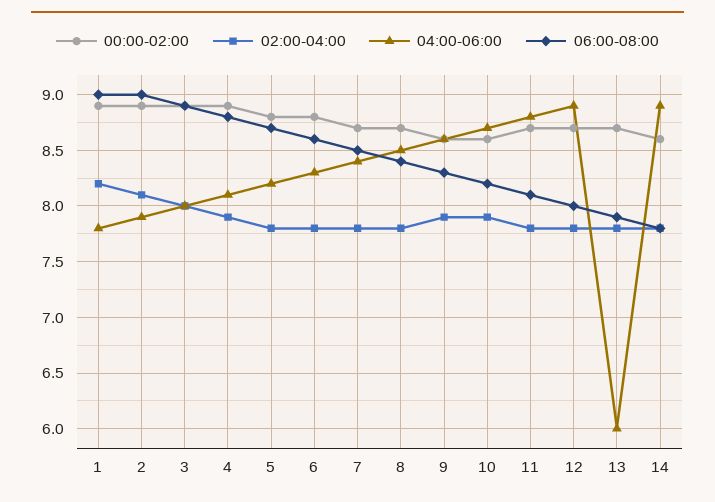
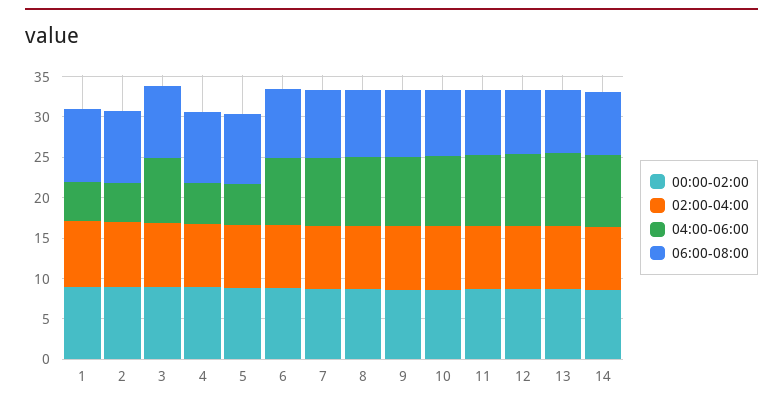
  {
    "00:00-02:00": {
      "1": 8.9,
      "2": 8.9,
      "3": 8.9,
      "4": 8.9,
      "5": 8.8,
      "6": 8.8,
      "7": 8.7,
      "8": 8.7,
      "9": 8.6,
      "10": 8.6,
      "11": 8.7,
      "12": 8.7,
      "13": 8.7,
      "14": 8.6
    },
    "02:00-04:00": {
      "1": 8.2,
      "2": 8.1,
      "3": 8,
      "4": 7.9,
      "5": 7.8,
      "6": 7.8,
      "7": 7.8,
      "8": 7.8,
      "9": 7.9,
      "10": 7.9,
      "11": 7.8,
      "12": 7.8,
      "13": 7.8,
      "14": 7.8
    },
    "04:00-06:00": {
-     "1": 7.8,
+     "1": 5,
-     "2": 7.9,
+     "2": 5,
      "3": 8,
-     "4": 8.1,
+     "4": 5,
-     "5": 8.2,
+     "5": 5,
      "6": 8.3,
      "7": 8.4,
      "8": 8.5,
      "9": 8.6,
      "10": 8.7,
      "11": 8.8,
      "12": 8.9,
-     "13": 6,
+     "13": 9,
      "14": 8.9
    },
    "06:00-08:00": {
      "1": 9,
      "2": 9,
      "3": 8.9,
      "4": 8.8,
      "5": 8.7,
      "6": 8.6,
      "7": 8.5,
      "8": 8.4,
      "9": 8.3,
      "10": 8.2,
      "11": 8.1,
      "12": 8,
      "13": 7.9,
      "14": 7.8
    }
  }

